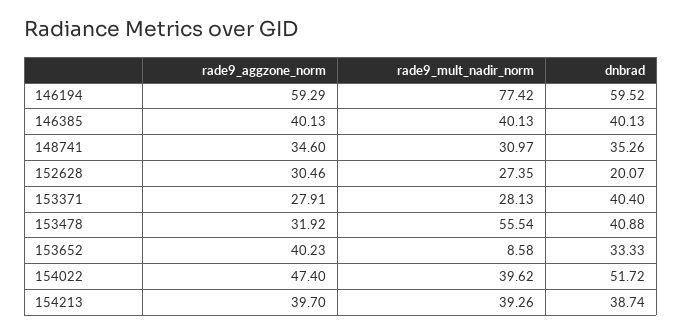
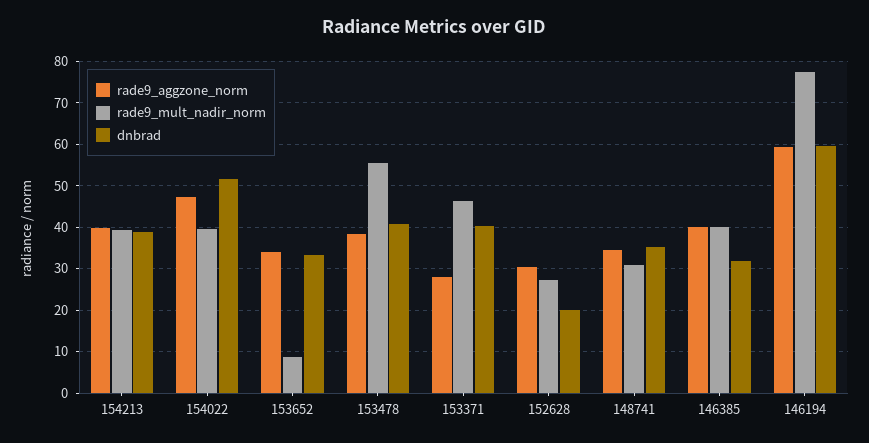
  {
    "rade9_aggzone_norm": {
      "146194": 59.29,
      "146385": 40.13,
      "148741": 34.6,
      "152628": 30.46,
      "153371": 27.91,
-     "153478": 31.92,
+     "153478": 38,
-     "153652": 40.23,
+     "153652": 34,
      "154022": 47.4,
      "154213": 39.7
    },
    "rade9_mult_nadir_norm": {
      "146194": 77.42,
      "146385": 40.13,
      "148741": 30.97,
      "152628": 27.35,
-     "153371": 28.13,
+     "153371": 46,
      "153478": 55.54,
      "153652": 8.58,
      "154022": 39.62,
      "154213": 39.26
    },
    "dnbrad": {
      "146194": 59.52,
-     "146385": 40.13,
+     "146385": 32,
      "148741": 35.26,
      "152628": 20.07,
      "153371": 40.4,
      "153478": 40.88,
      "153652": 33.33,
      "154022": 51.72,
      "154213": 38.74
    }
  }

